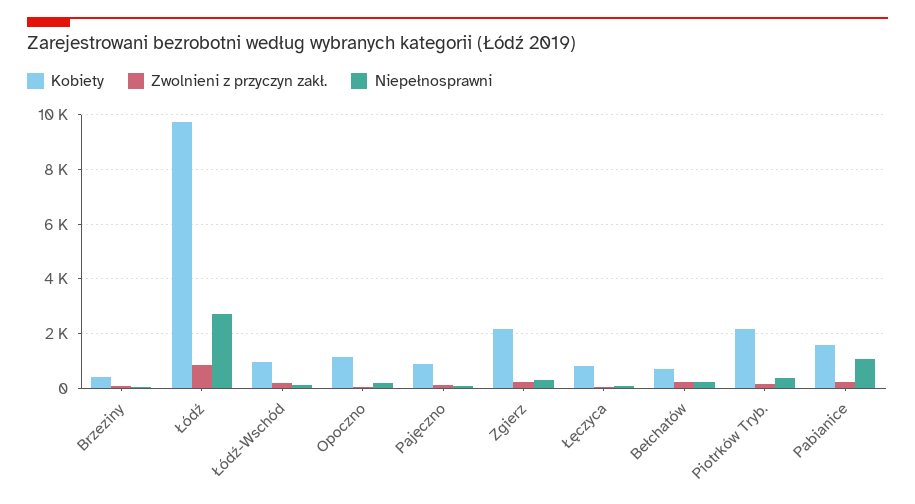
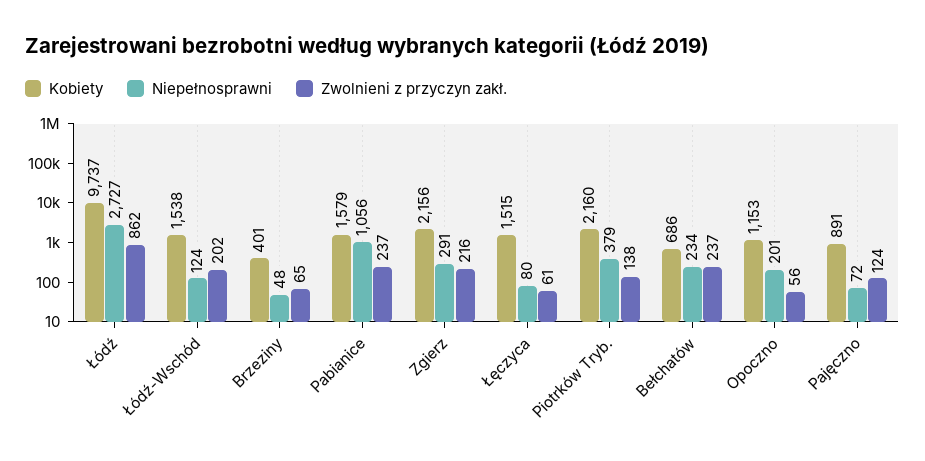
  {
    "Kobiety": {
      "Brzeziny": 401,
      "Łódź": 9737,
-     "Łódź-Wschód": 1000,
+     "Łódź-Wschód": 1538,
      "Opoczno": 1153,
      "Pajęczno": 891,
      "Zgierz": 2156,
-     "Łęczyca": 750,
+     "Łęczyca": 1515,
      "Bełchatów": 686,
      "Piotrków Tryb.": 2160,
      "Pabianice": 1579
    },
    "Zwolnieni z przyczyn zakł.": {
      "Brzeziny": 65,
      "Łódź": 862,
      "Łódź-Wschód": 202,
      "Opoczno": 56,
      "Pajęczno": 124,
      "Zgierz": 216,
      "Łęczyca": 61,
      "Bełchatów": 237,
      "Piotrków Tryb.": 138,
      "Pabianice": 237
    },
    "Niepełnosprawni": {
      "Brzeziny": 48,
      "Łódź": 2727,
      "Łódź-Wschód": 124,
      "Opoczno": 201,
      "Pajęczno": 72,
      "Zgierz": 291,
      "Łęczyca": 80,
      "Bełchatów": 234,
      "Piotrków Tryb.": 379,
      "Pabianice": 1056
    }
  }

